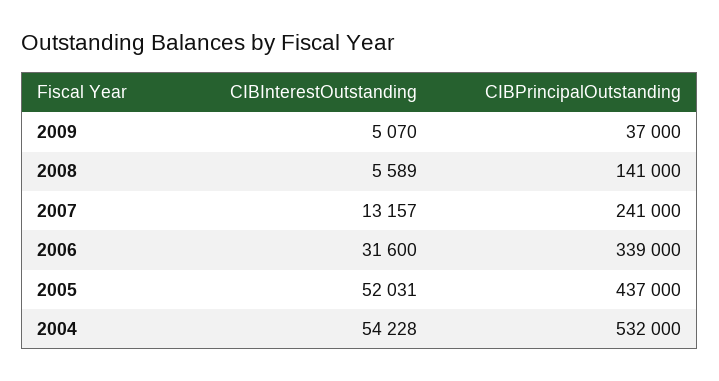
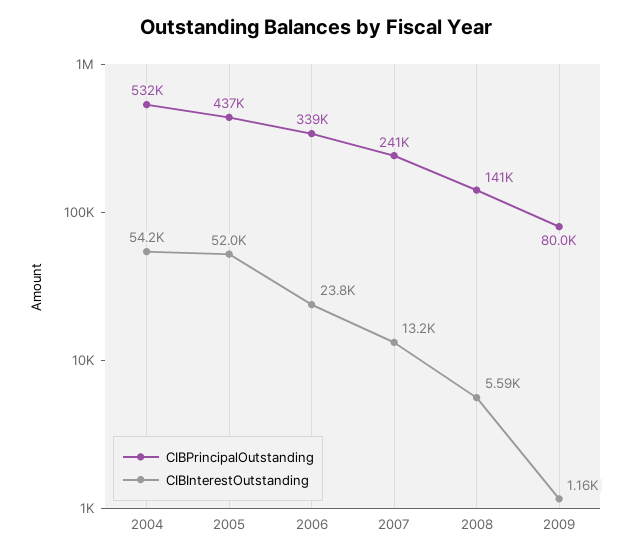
  {
    "CIBInterestOutstanding": {
-     "2009": 5070,
+     "2009": 1160,
      "2008": 5589,
      "2007": 13157,
-     "2006": 31600,
+     "2006": 23800,
      "2005": 52031,
      "2004": 54228
    },
    "CIBPrincipalOutstanding": {
-     "2009": 37000,
+     "2009": 80000,
      "2008": 141000,
      "2007": 241000,
      "2006": 339000,
      "2005": 437000,
      "2004": 532000
    }
  }

